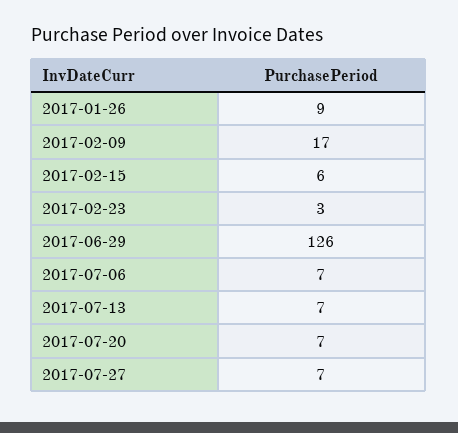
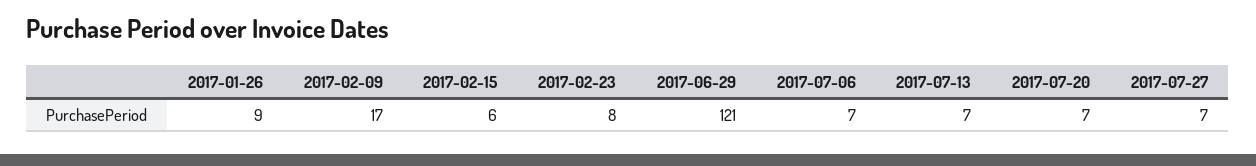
  {
    "2017-01-26": 9,
    "2017-02-09": 17,
    "2017-02-15": 6,
-   "2017-02-23": 3,
+   "2017-02-23": 8,
-   "2017-06-29": 126,
+   "2017-06-29": 121,
    "2017-07-06": 7,
    "2017-07-13": 7,
    "2017-07-20": 7,
    "2017-07-27": 7
  }

